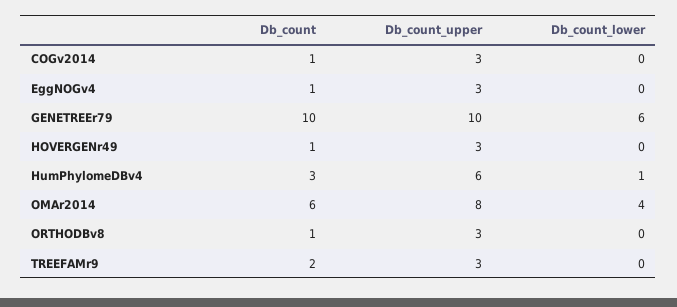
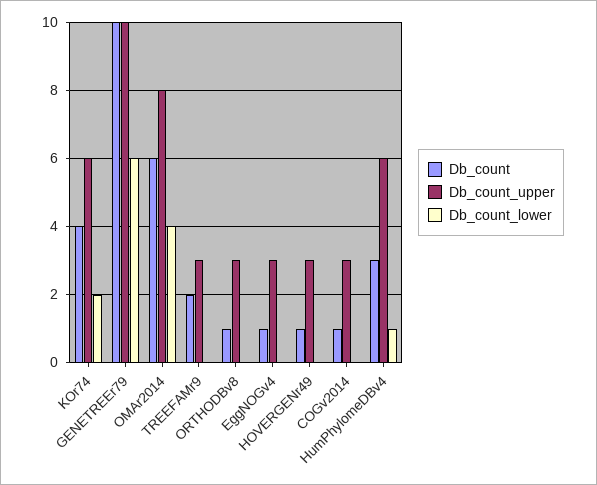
  {
    "Db_count": {
      "COGv2014": 1,
      "EggNOGv4": 1,
      "GENETREEr79": 10,
      "HOVERGENr49": 1,
      "HumPhylomeDBv4": 3,
      "OMAr2014": 6,
      "ORTHODBv8": 1,
-     "TREEFAMr9": 2
+     "TREEFAMr9": 2,
+     "KOr74": 4
    },
    "Db_count_upper": {
      "COGv2014": 3,
      "EggNOGv4": 3,
      "GENETREEr79": 10,
      "HOVERGENr49": 3,
      "HumPhylomeDBv4": 6,
      "OMAr2014": 8,
      "ORTHODBv8": 3,
-     "TREEFAMr9": 3
+     "TREEFAMr9": 3,
+     "KOr74": 6
    },
    "Db_count_lower": {
      "COGv2014": 0,
      "EggNOGv4": 0,
      "GENETREEr79": 6,
      "HOVERGENr49": 0,
      "HumPhylomeDBv4": 1,
      "OMAr2014": 4,
      "ORTHODBv8": 0,
-     "TREEFAMr9": 0
+     "TREEFAMr9": 0,
+     "KOr74": 2
    }
  }

